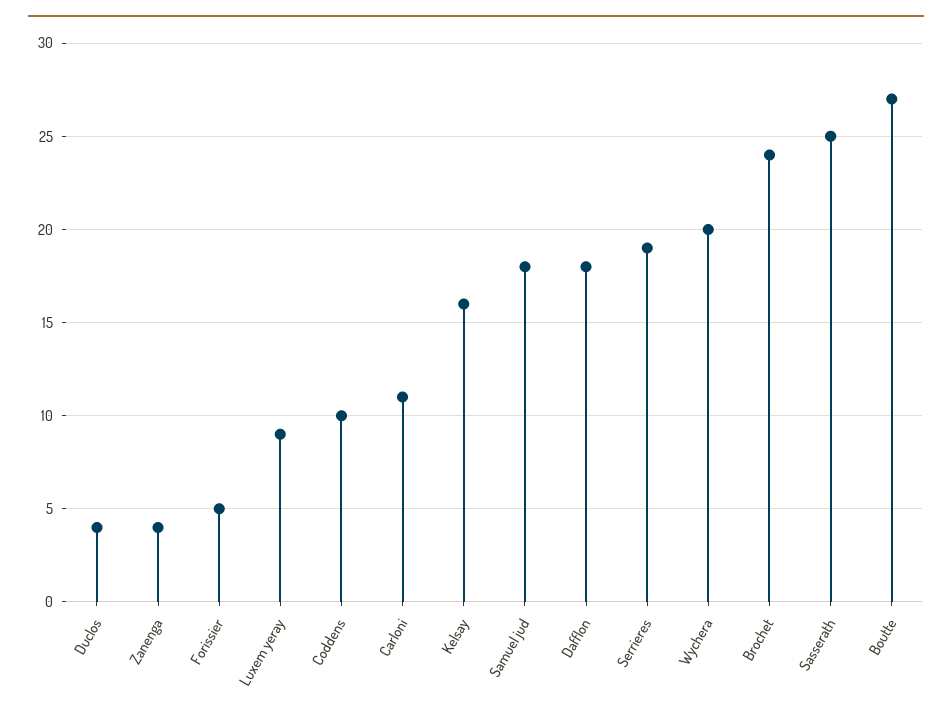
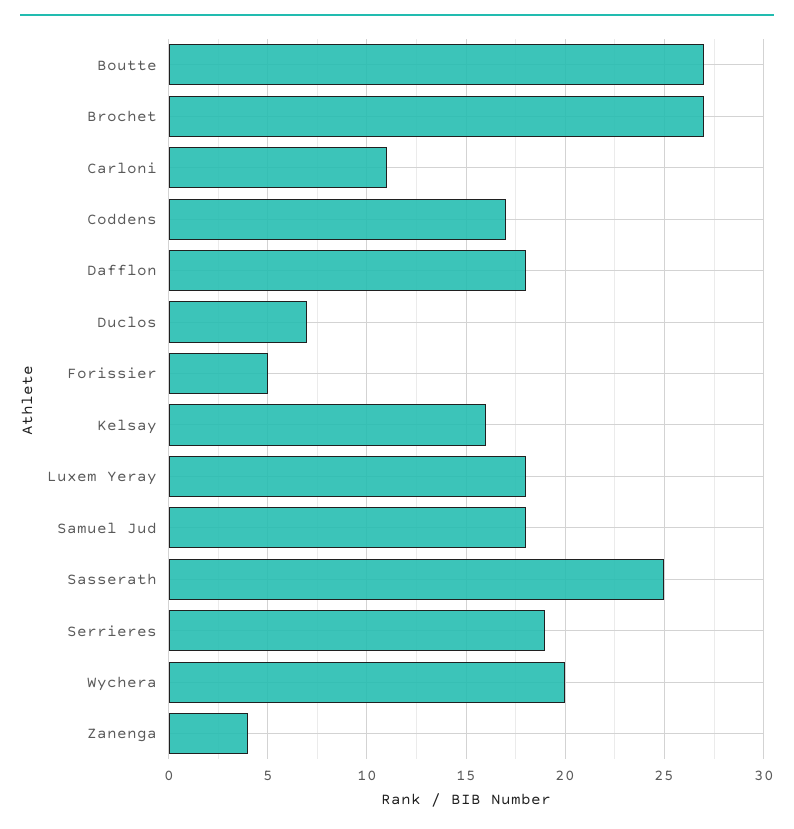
  {
-   "Duclos": 4,
+   "Duclos": 7,
    "Zanenga": 4,
    "Forissier": 5,
-   "Luxem yeray": 9,
+   "Luxem yeray": 18,
-   "Coddens": 10,
+   "Coddens": 17,
    "Carloni": 11,
    "Kelsay": 16,
    "Samuel jud": 18,
    "Dafflon": 18,
    "Serrieres": 19,
    "Wychera": 20,
-   "Brochet": 24,
+   "Brochet": 27,
    "Sasserath": 25,
    "Boutte": 27
  }

